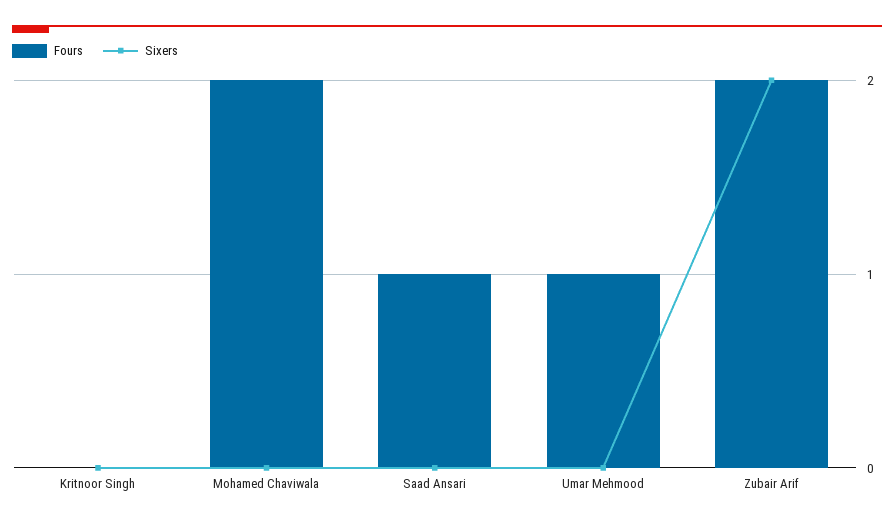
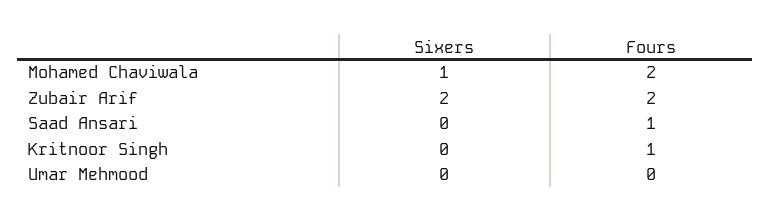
  {
    "Fours": {
-     "Kritnoor Singh": 0,
+     "Kritnoor Singh": 1,
      "Mohamed Chaviwala": 2,
      "Saad Ansari": 1,
-     "Umar Mehmood": 1,
+     "Umar Mehmood": 0,
      "Zubair Arif": 2
    },
    "Sixers": {
      "Kritnoor Singh": 0,
-     "Mohamed Chaviwala": 0,
+     "Mohamed Chaviwala": 1,
      "Saad Ansari": 0,
      "Umar Mehmood": 0,
      "Zubair Arif": 2
    }
  }

